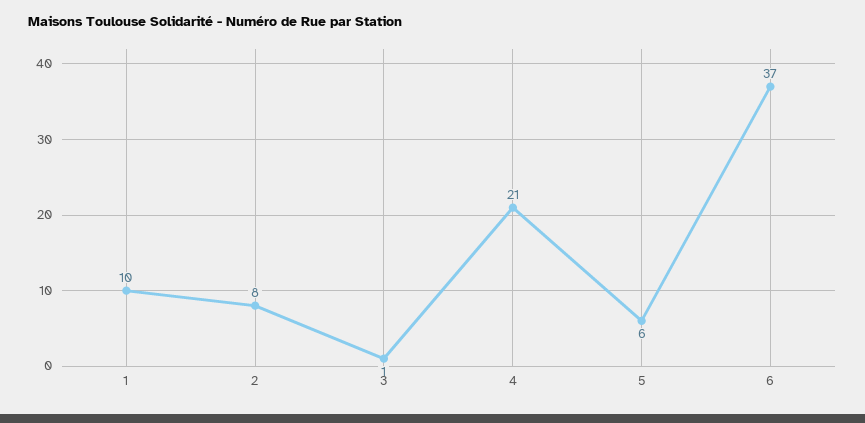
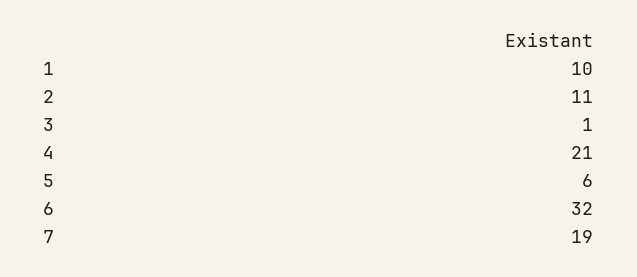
  {
    "1": 10,
-   "2": 8,
+   "2": 11,
    "3": 1,
    "4": 21,
    "5": 6,
-   "6": 37
+   "6": 32,
+   "7": 19
  }

